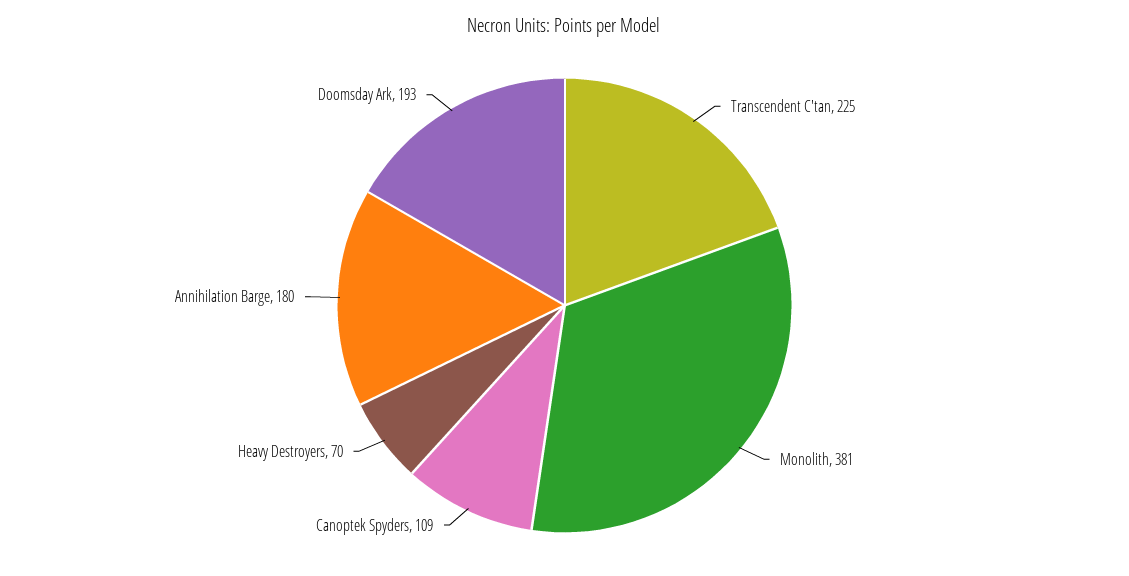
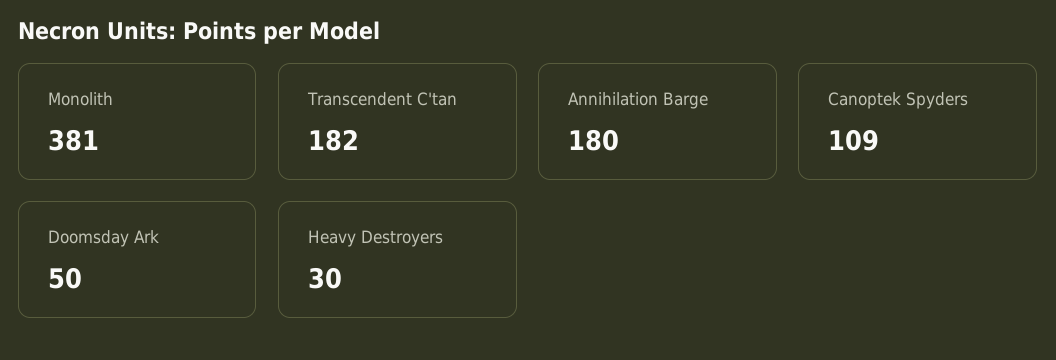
  {
-   "Transcendent C'tan": 225,
+   "Transcendent C'tan": 182,
    "Monolith": 381,
    "Canoptek Spyders": 109,
-   "Heavy Destroyers": 70,
+   "Heavy Destroyers": 30,
    "Annihilation Barge": 180,
-   "Doomsday Ark": 193
+   "Doomsday Ark": 50
  }

